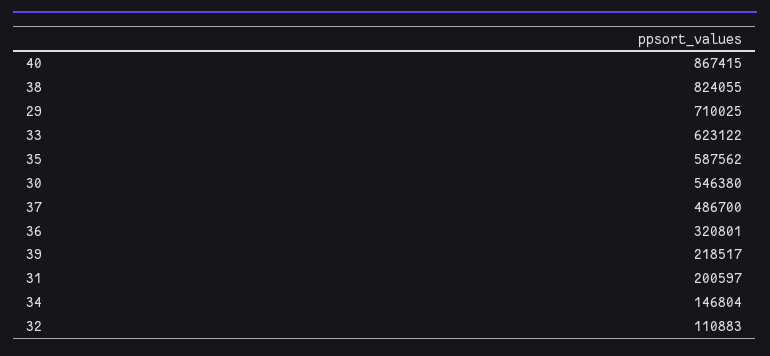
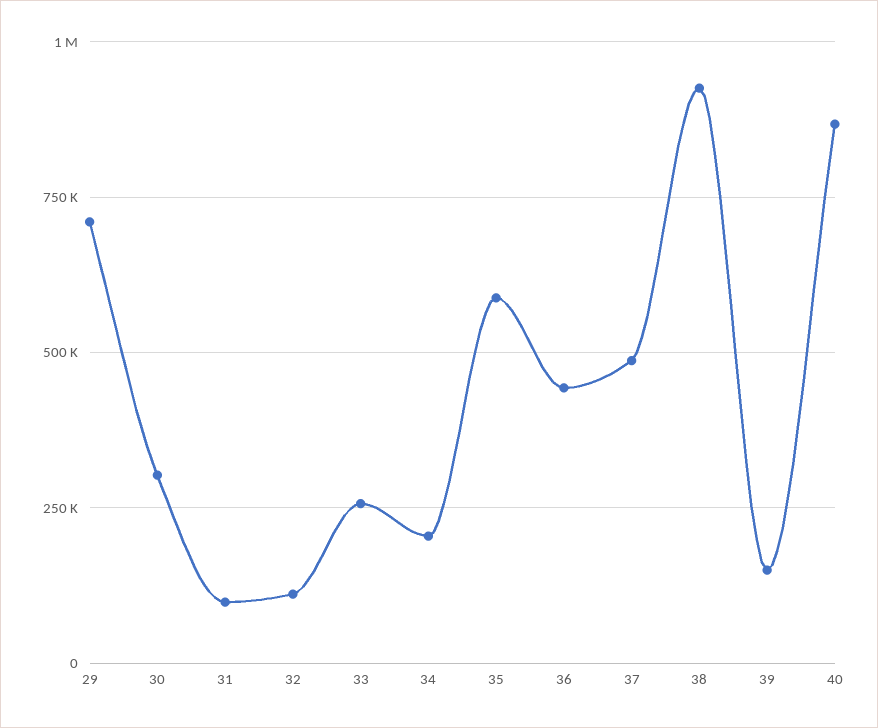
  {
    "40": 867415,
-   "38": 824055,
+   "38": 925000,
    "29": 710025,
-   "33": 623122,
+   "33": 250000,
    "35": 587562,
-   "30": 546380,
+   "30": 300000,
    "37": 486700,
-   "36": 320801,
+   "36": 450000,
-   "39": 218517,
+   "39": 150000,
-   "31": 200597,
+   "31": 100000,
-   "34": 146804,
+   "34": 200000,
    "32": 110883
  }

